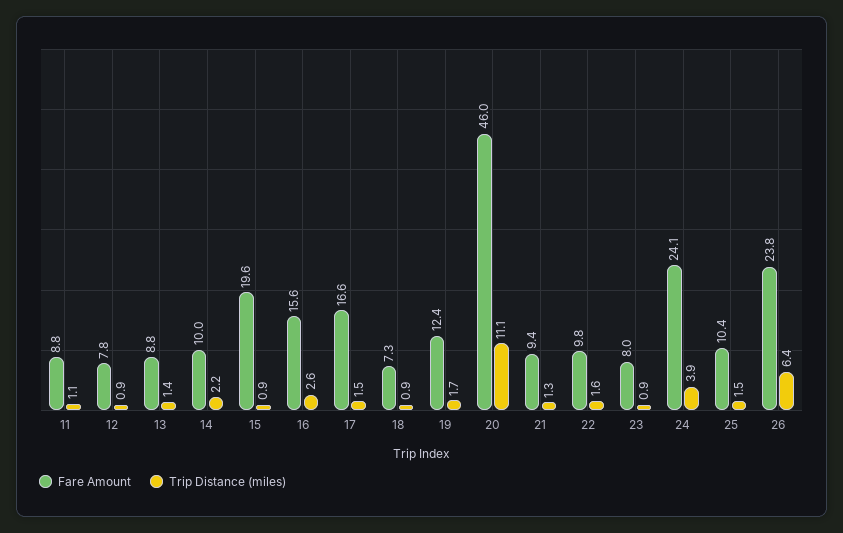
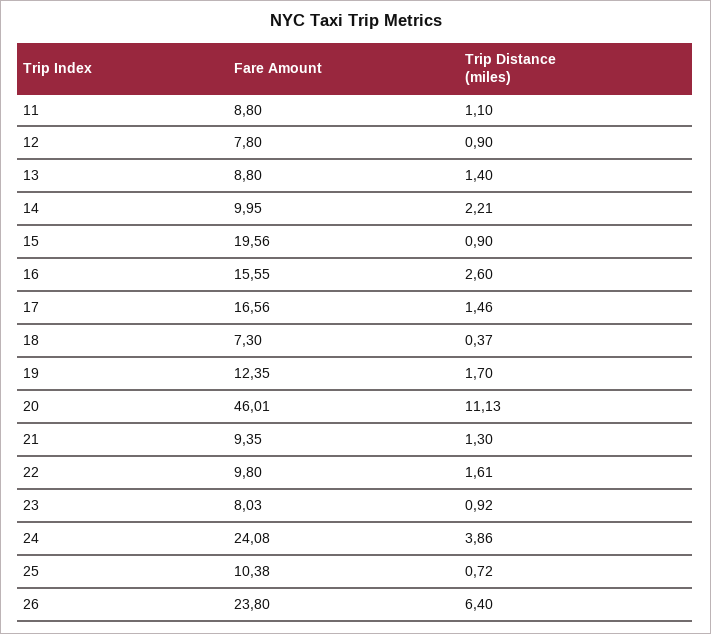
  {
    "Fare Amount": {
      "11": 8.8,
      "12": 7.8,
      "13": 8.8,
      "14": 9.95,
      "15": 19.56,
      "16": 15.55,
      "17": 16.56,
      "18": 7.3,
      "19": 12.35,
      "20": 46.01,
      "21": 9.35,
      "22": 9.8,
      "23": 8.03,
      "24": 24.08,
      "25": 10.38,
      "26": 23.8
    },
    "Trip Distance (miles)": {
      "11": 1.1,
      "12": 0.9,
      "13": 1.4,
      "14": 2.21,
      "15": 0.9,
      "16": 2.6,
      "17": 1.46,
-     "18": 0.9,
+     "18": 0.37,
      "19": 1.7,
      "20": 11.13,
      "21": 1.3,
      "22": 1.61,
      "23": 0.92,
      "24": 3.86,
-     "25": 1.5,
+     "25": 0.72,
      "26": 6.4
    }
  }

